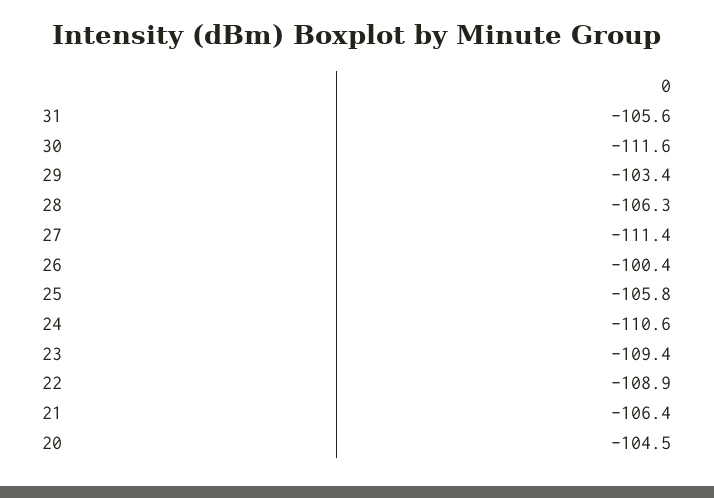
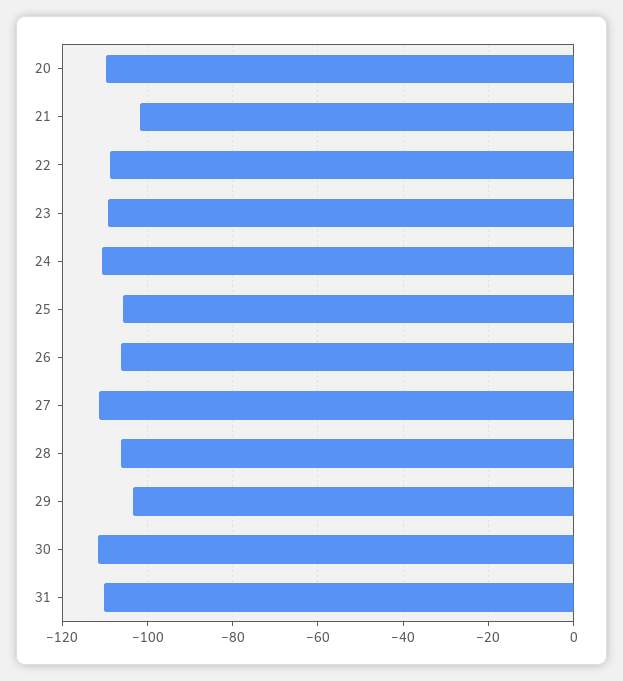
  {
-   "31": -105.6,
+   "31": -110,
    "30": -111.6,
    "29": -103.4,
    "28": -106.3,
    "27": -111.4,
-   "26": -100.4,
+   "26": -106,
    "25": -105.8,
    "24": -110.6,
    "23": -109.4,
    "22": -108.9,
-   "21": -106.4,
+   "21": -102,
-   "20": -104.5
+   "20": -110
  }

